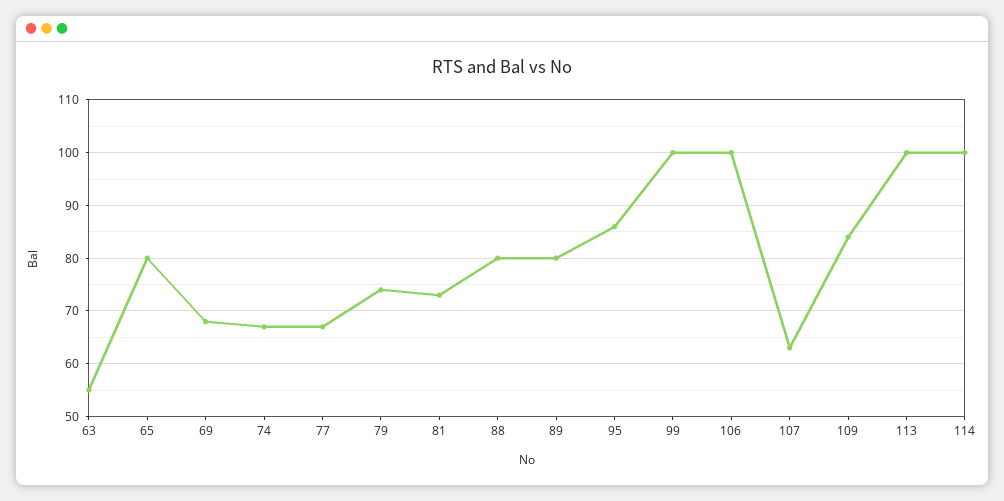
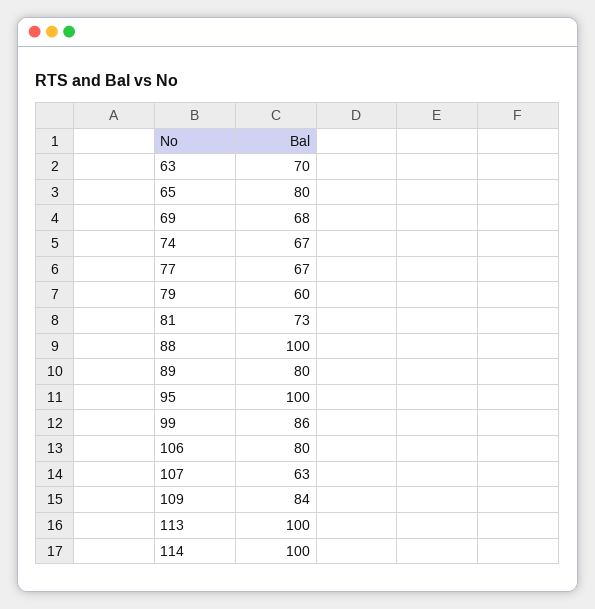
  {
-   "63": 55,
+   "63": 70,
    "65": 80,
    "69": 68,
    "74": 67,
    "77": 67,
-   "79": 75,
+   "79": 60,
    "81": 73,
-   "88": 80,
+   "88": 100,
    "89": 80,
-   "95": 85,
+   "95": 100,
-   "99": 100,
+   "99": 86,
-   "106": 100,
+   "106": 80,
    "107": 63,
    "109": 84,
    "113": 100,
    "114": 100
  }

